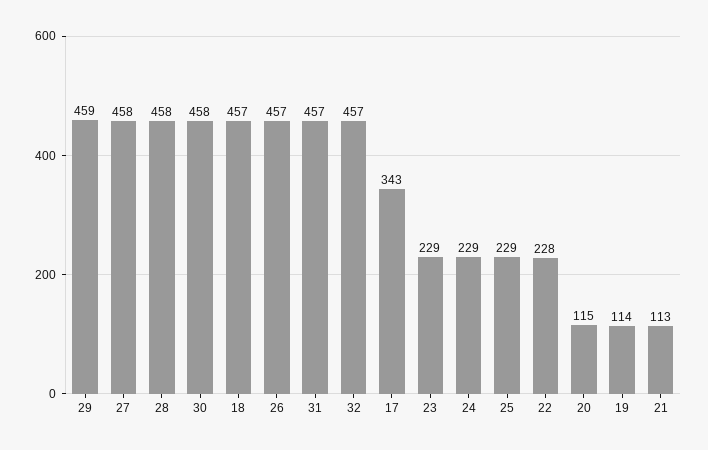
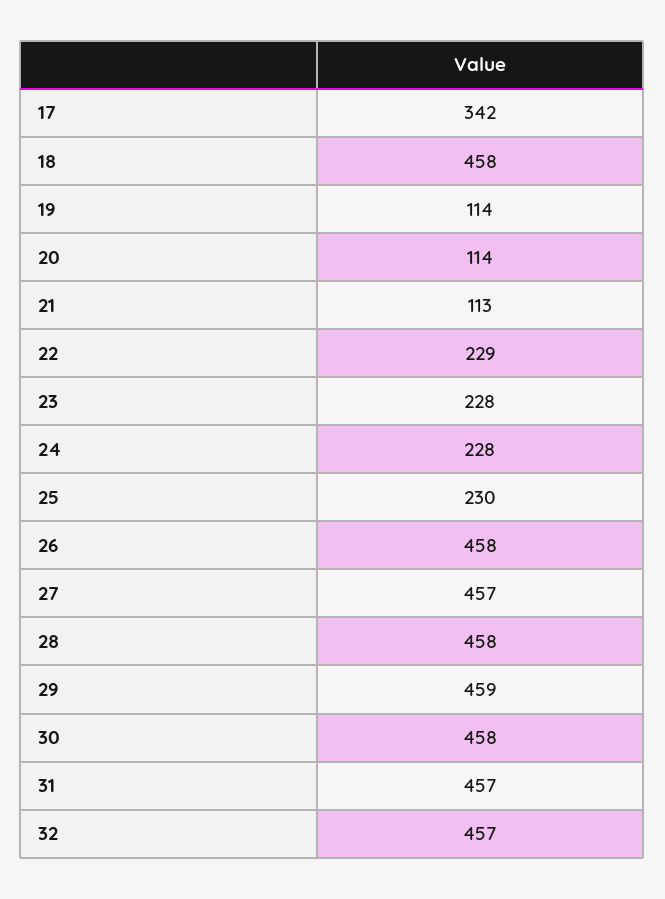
  {
    "29": 459,
-   "27": 458,
+   "27": 457,
    "28": 458,
    "30": 458,
-   "18": 457,
+   "18": 458,
-   "26": 457,
+   "26": 458,
    "31": 457,
    "32": 457,
-   "17": 343,
+   "17": 342,
-   "23": 229,
+   "23": 228,
-   "24": 229,
+   "24": 228,
-   "25": 229,
+   "25": 230,
-   "22": 228,
+   "22": 229,
-   "20": 115,
+   "20": 114,
    "19": 114,
    "21": 113
  }

